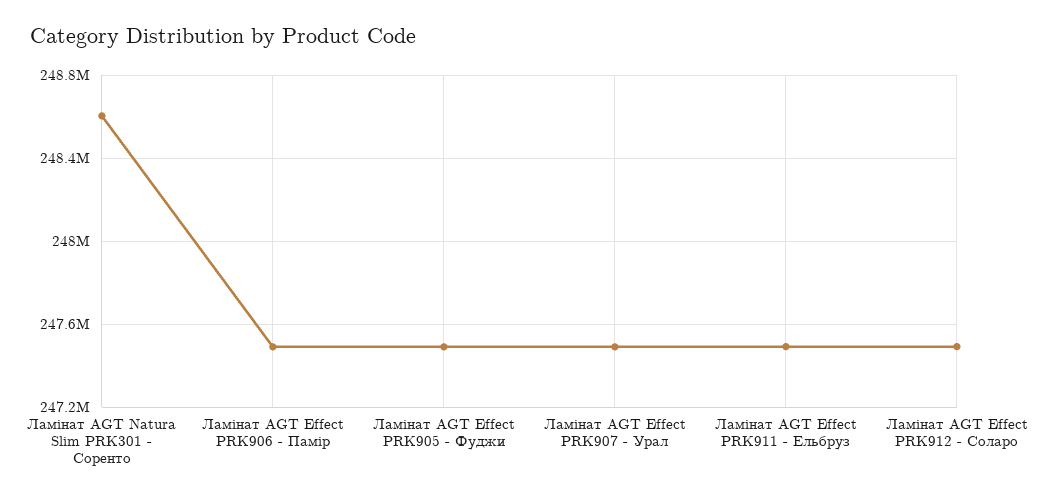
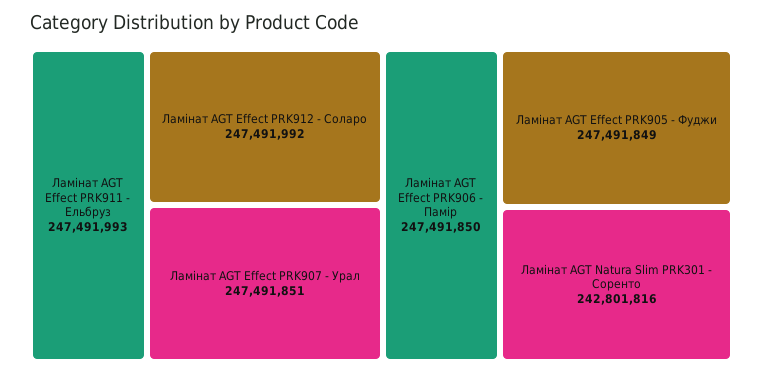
  {
-   "Ламінат AGT Natura Slim PRK301 - Соренто": 248600000,
+   "Ламінат AGT Natura Slim PRK301 - Соренто": 242801816,
    "Ламінат AGT Effect PRK906 - Памір": 247491850,
    "Ламінат AGT Effect PRK905 - Фуджи": 247491849,
    "Ламінат AGT Effect PRK907 - Урал": 247491851,
    "Ламінат AGT Effect PRK911 - Ельбруз": 247491993,
    "Ламінат AGT Effect PRK912 - Соларо": 247491992
  }

